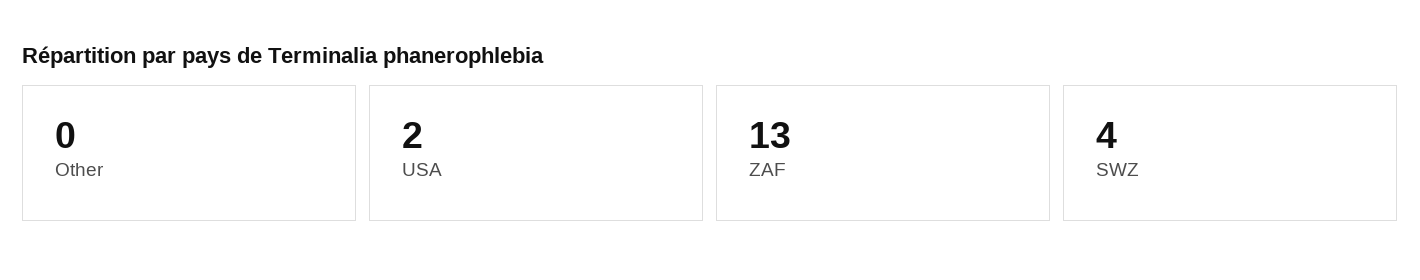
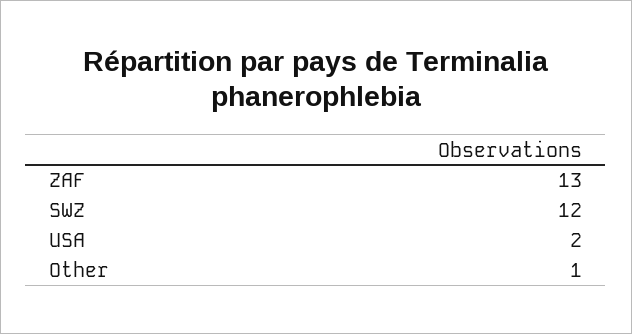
  {
-   "Other": 0,
+   "Other": 1,
    "USA": 2,
    "ZAF": 13,
-   "SWZ": 4
+   "SWZ": 12
  }

